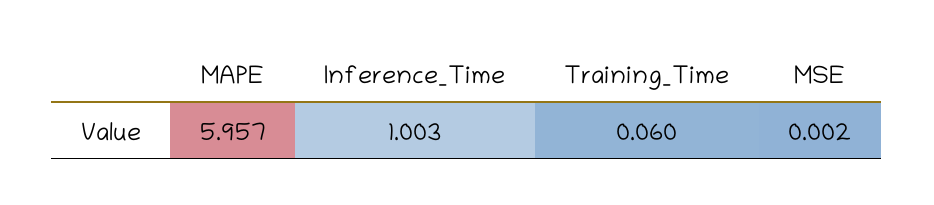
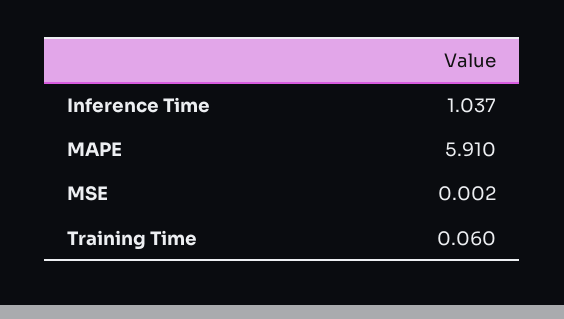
  {
-   "MAPE": 5.957,
+   "MAPE": 5.91,
-   "Inference_Time": 1.003,
+   "Inference_Time": 1.037,
    "Training_Time": 0.06,
    "MSE": 0.002
  }

